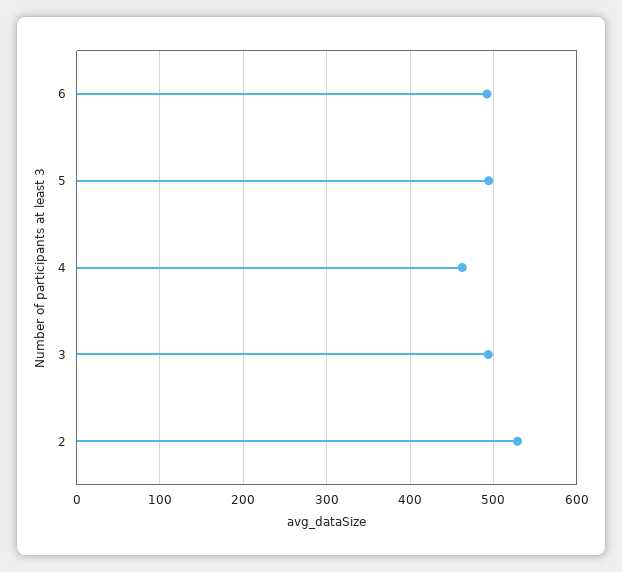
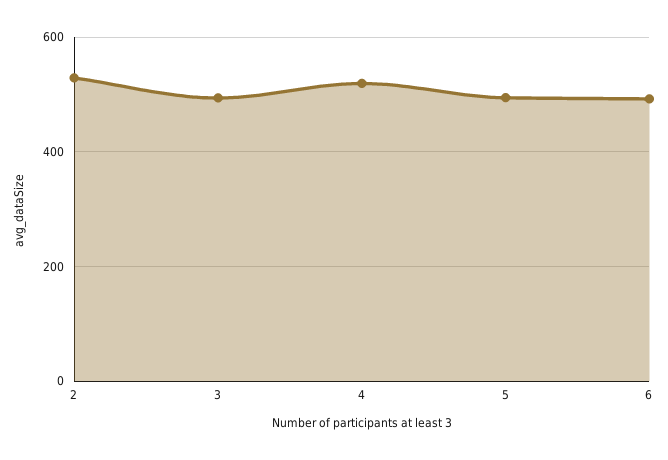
  {
    "6": 490,
    "5": 490,
-   "4": 460,
+   "4": 520,
    "3": 490,
    "2": 530
  }

